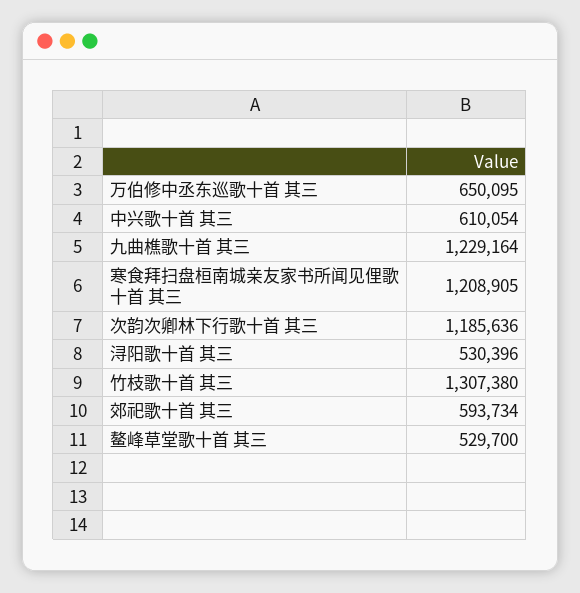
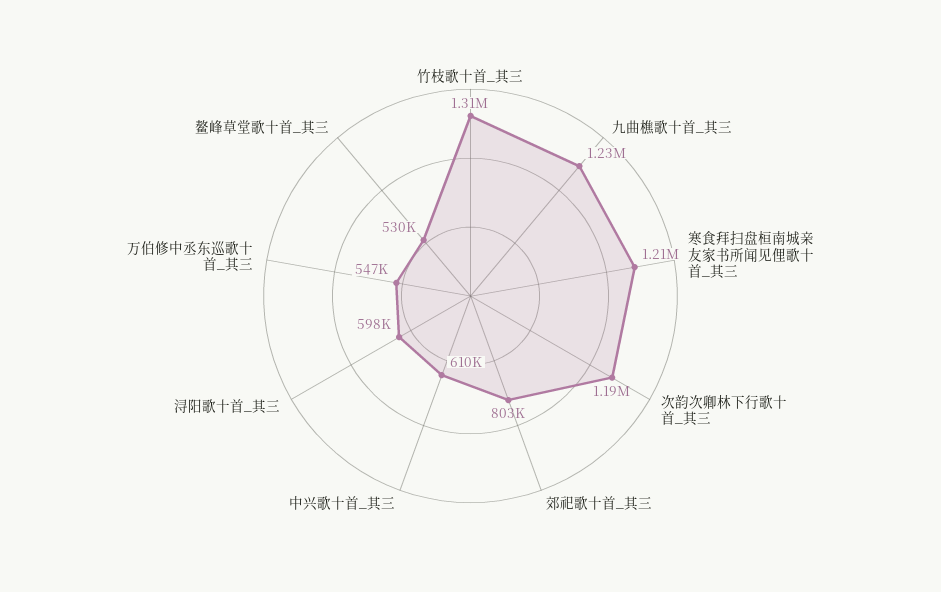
  {
-   "万伯修中丞东巡歌十首 其三": 650095,
+   "万伯修中丞东巡歌十首 其三": 547000,
    "中兴歌十首 其三": 610054,
    "九曲樵歌十首 其三": 1229164,
    "寒食拜扫盘桓南城亲友家书所闻见俚歌十首 其三": 1208905,
    "次韵次卿林下行歌十首 其三": 1185636,
-   "浔阳歌十首 其三": 530396,
+   "浔阳歌十首 其三": 598000,
    "竹枝歌十首 其三": 1307380,
-   "郊祀歌十首 其三": 593734,
+   "郊祀歌十首 其三": 803000,
    "鳌峰草堂歌十首 其三": 529700
  }

